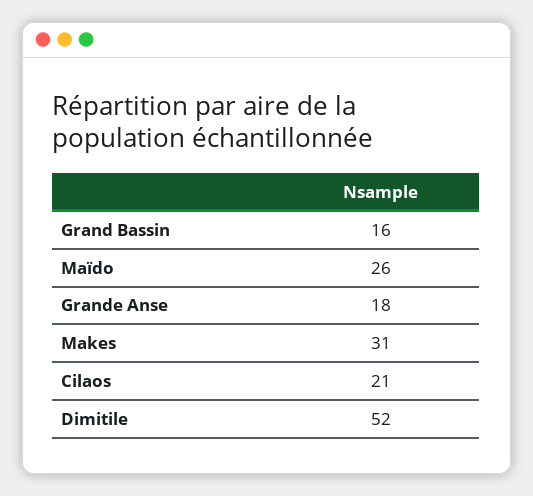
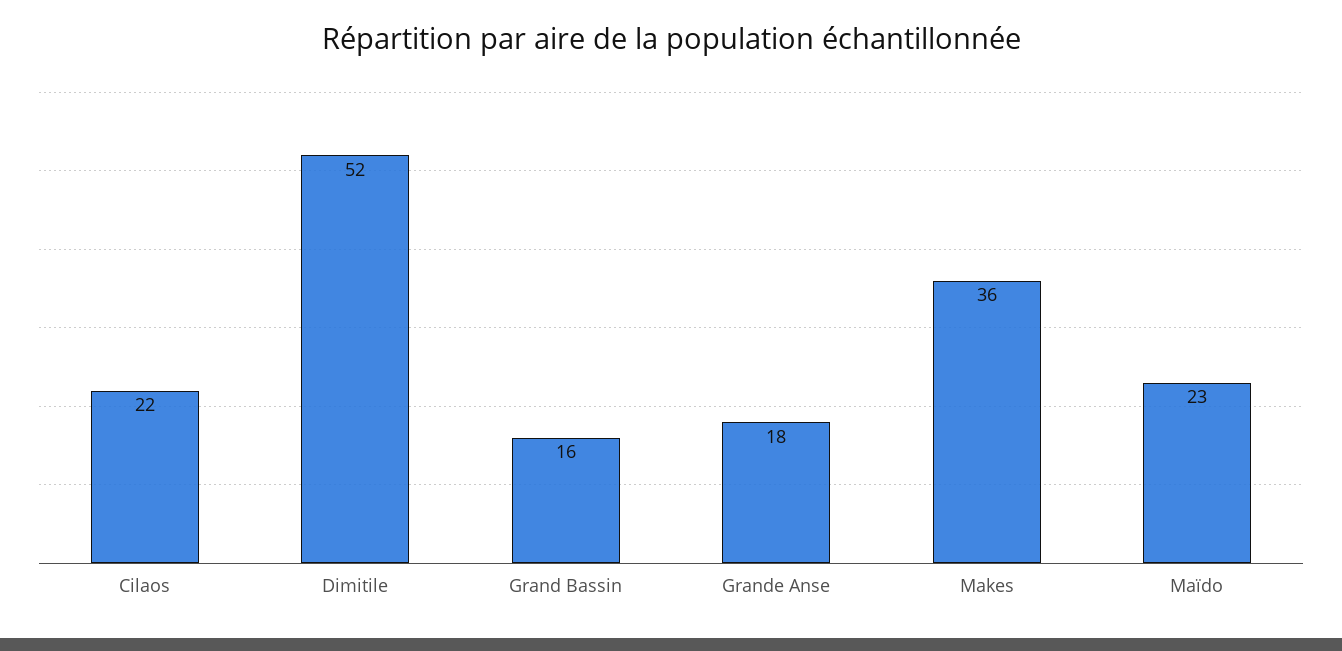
  {
    "Grand Bassin": 16,
-   "Maïdo": 26,
+   "Maïdo": 23,
    "Grande Anse": 18,
-   "Makes": 31,
+   "Makes": 36,
-   "Cilaos": 21,
+   "Cilaos": 22,
    "Dimitile": 52
  }

